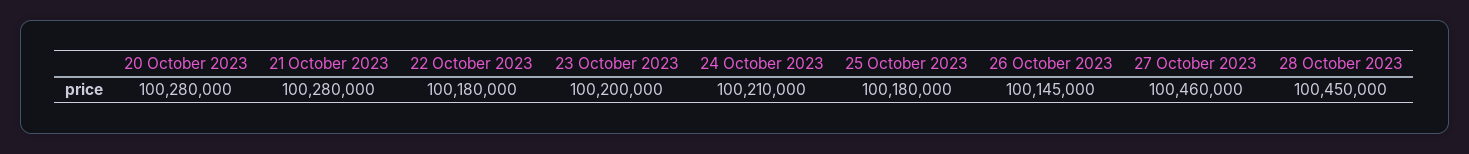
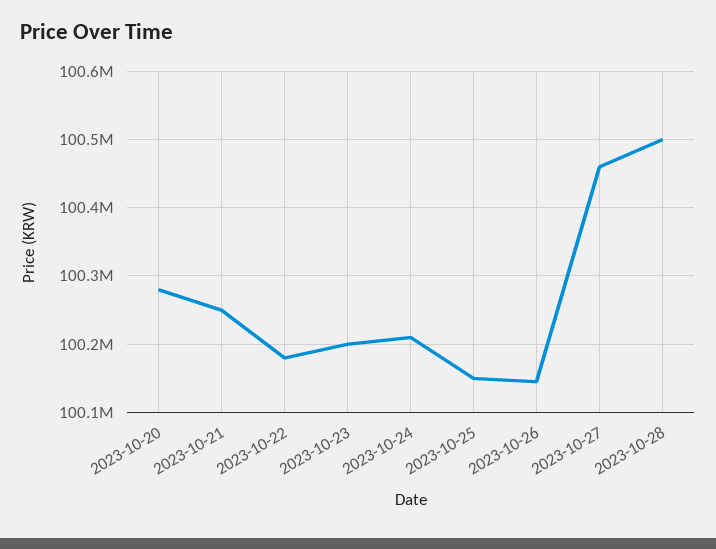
  {
    "20 October 2023": 100280000,
-   "21 October 2023": 100280000,
+   "21 October 2023": 100250000,
    "22 October 2023": 100180000,
    "23 October 2023": 100200000,
    "24 October 2023": 100210000,
-   "25 October 2023": 100180000,
+   "25 October 2023": 100150000,
    "26 October 2023": 100145000,
    "27 October 2023": 100460000,
-   "28 October 2023": 100450000
+   "28 October 2023": 100500000
  }

